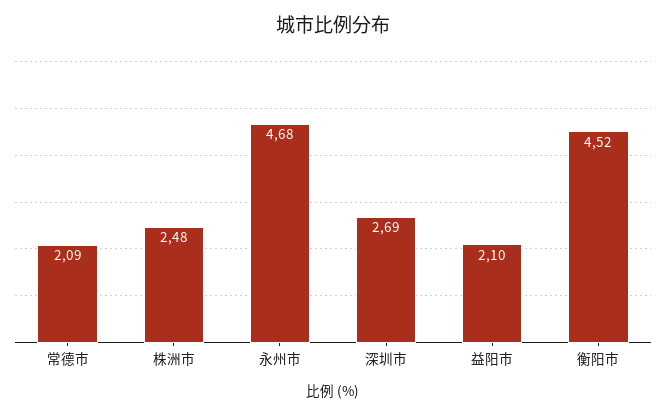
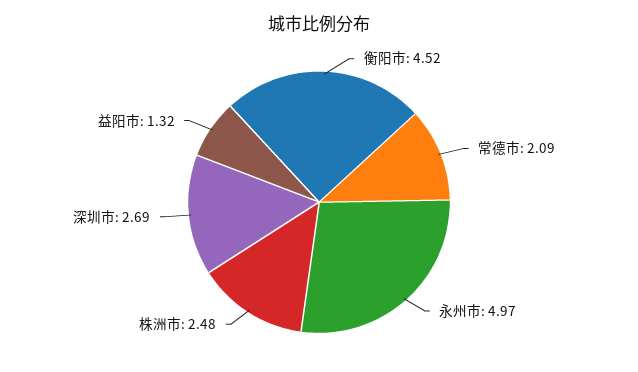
  {
    "常德市": 2.09,
    "株洲市": 2.48,
-   "永州市": 4.68,
+   "永州市": 4.97,
    "深圳市": 2.69,
-   "益阳市": 2.1,
+   "益阳市": 1.32,
    "衡阳市": 4.52
  }

